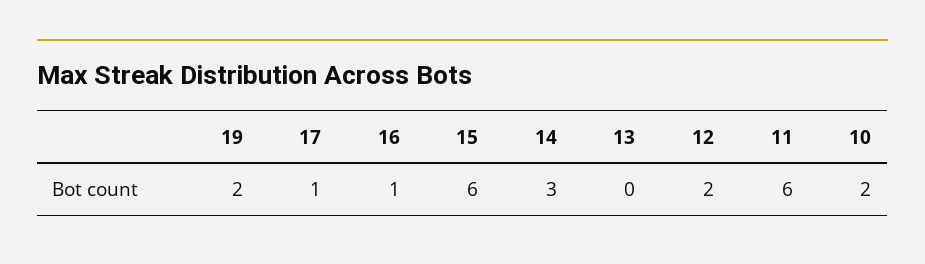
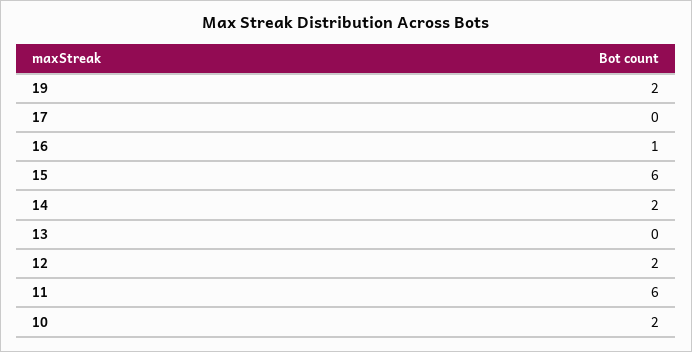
  {
    "19": 2,
-   "17": 1,
+   "17": 0,
    "16": 1,
    "15": 6,
-   "14": 3,
+   "14": 2,
    "13": 0,
    "12": 2,
    "11": 6,
    "10": 2
  }

